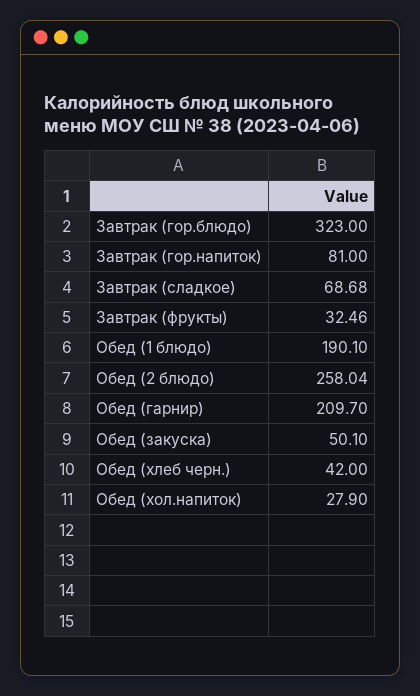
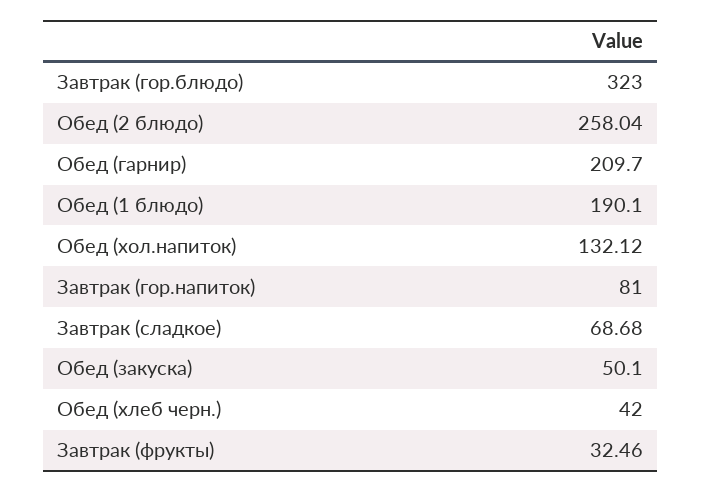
  {
    "Завтрак (гор.блюдо)": 323,
    "Завтрак (гор.напиток)": 81,
    "Завтрак (сладкое)": 68.68,
    "Завтрак (фрукты)": 32.46,
    "Обед (1 блюдо)": 190.1,
    "Обед (2 блюдо)": 258.04,
    "Обед (гарнир)": 209.7,
    "Обед (закуска)": 50.1,
    "Обед (хлеб черн.)": 42,
-   "Обед (хол.напиток)": 27.9
+   "Обед (хол.напиток)": 132.12
  }

